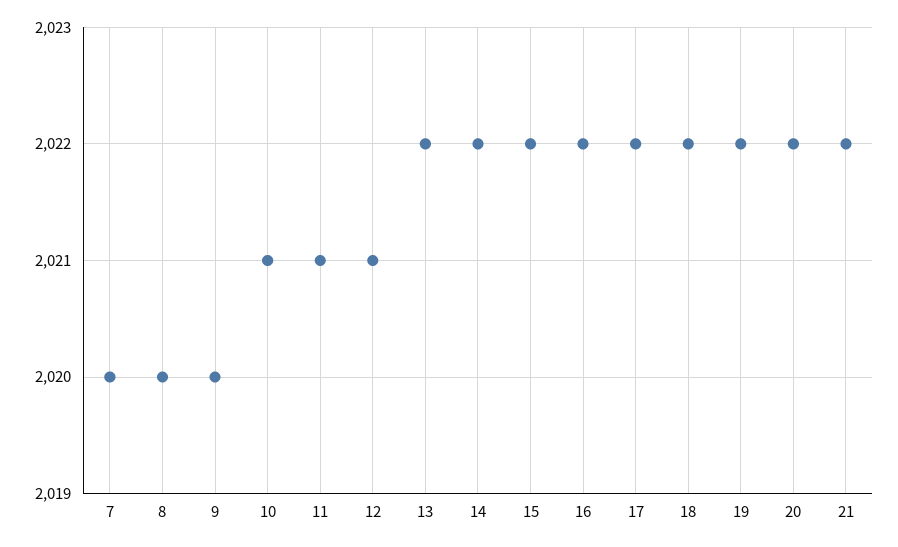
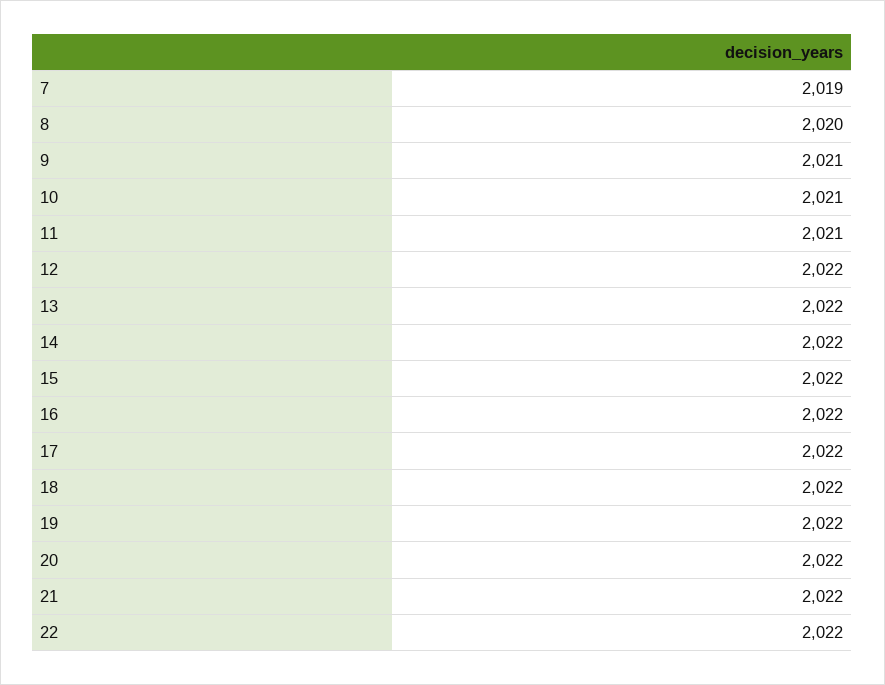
  {
-   "7": 2020,
+   "7": 2019,
    "8": 2020,
-   "9": 2020,
+   "9": 2021,
    "10": 2021,
    "11": 2021,
-   "12": 2021,
+   "12": 2022,
    "13": 2022,
    "14": 2022,
    "15": 2022,
    "16": 2022,
    "17": 2022,
    "18": 2022,
    "19": 2022,
    "20": 2022,
-   "21": 2022
+   "21": 2022,
+   "22": 2022
  }

